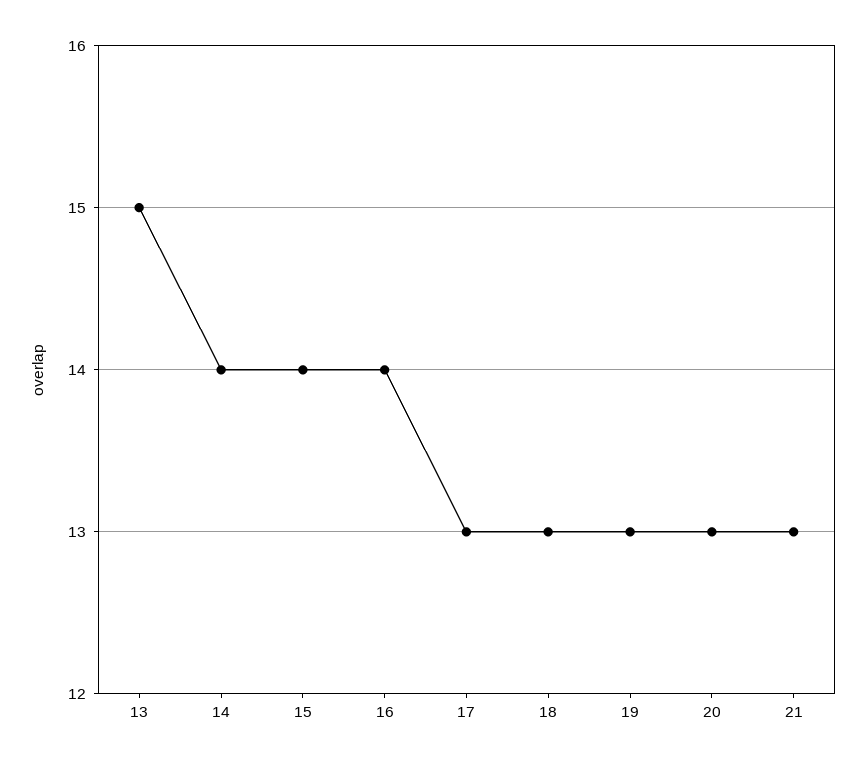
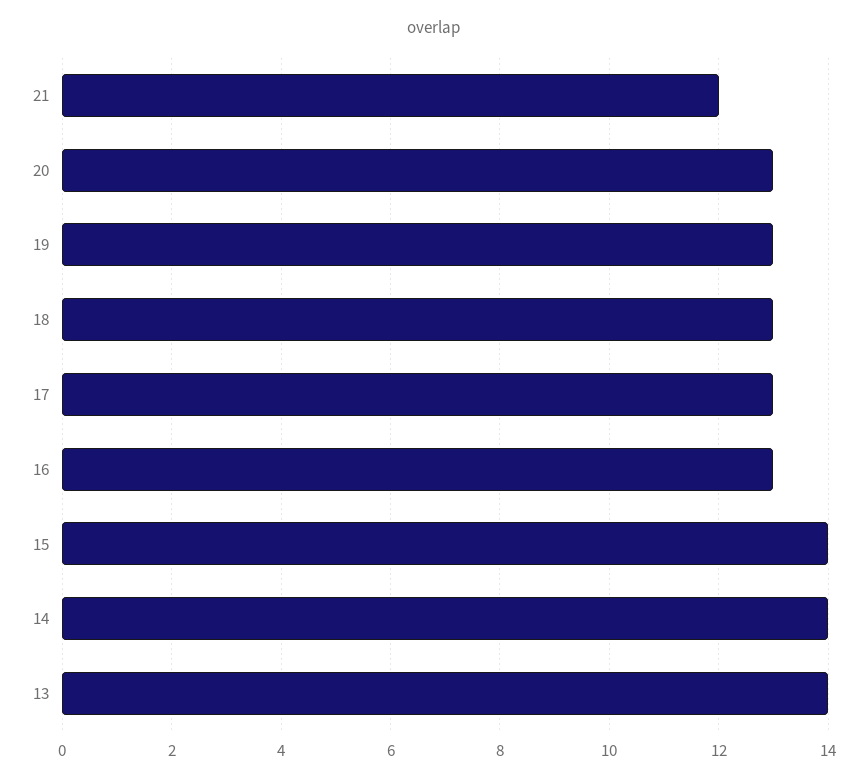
  {
-   "13": 15,
+   "13": 14,
    "14": 14,
    "15": 14,
-   "16": 14,
+   "16": 13,
    "17": 13,
    "18": 13,
    "19": 13,
    "20": 13,
-   "21": 13
+   "21": 12
  }

